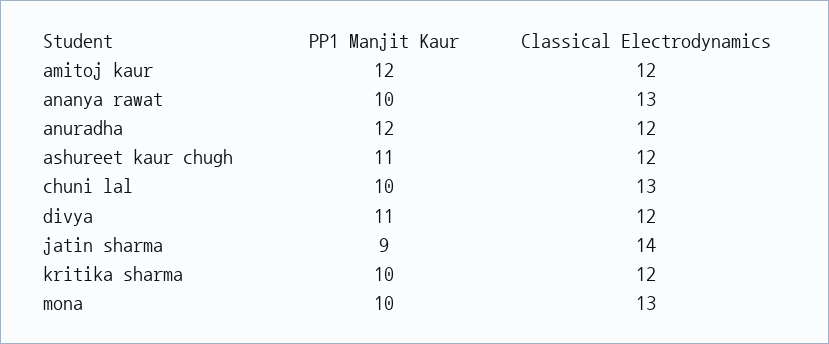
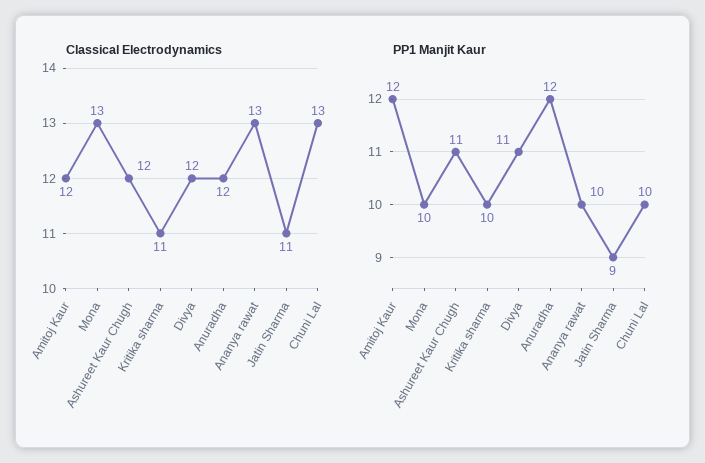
  {
    "PP1 Manjit Kaur": {
      "amitoj kaur": 12,
      "ananya rawat": 10,
      "anuradha": 12,
      "ashureet kaur chugh": 11,
      "chuni lal": 10,
      "divya": 11,
      "jatin sharma": 9,
      "kritika sharma": 10,
      "mona": 10
    },
    "Classical Electrodynamics": {
      "amitoj kaur": 12,
      "ananya rawat": 13,
      "anuradha": 12,
      "ashureet kaur chugh": 12,
      "chuni lal": 13,
      "divya": 12,
-     "jatin sharma": 14,
+     "jatin sharma": 11,
-     "kritika sharma": 12,
+     "kritika sharma": 11,
      "mona": 13
    }
  }

